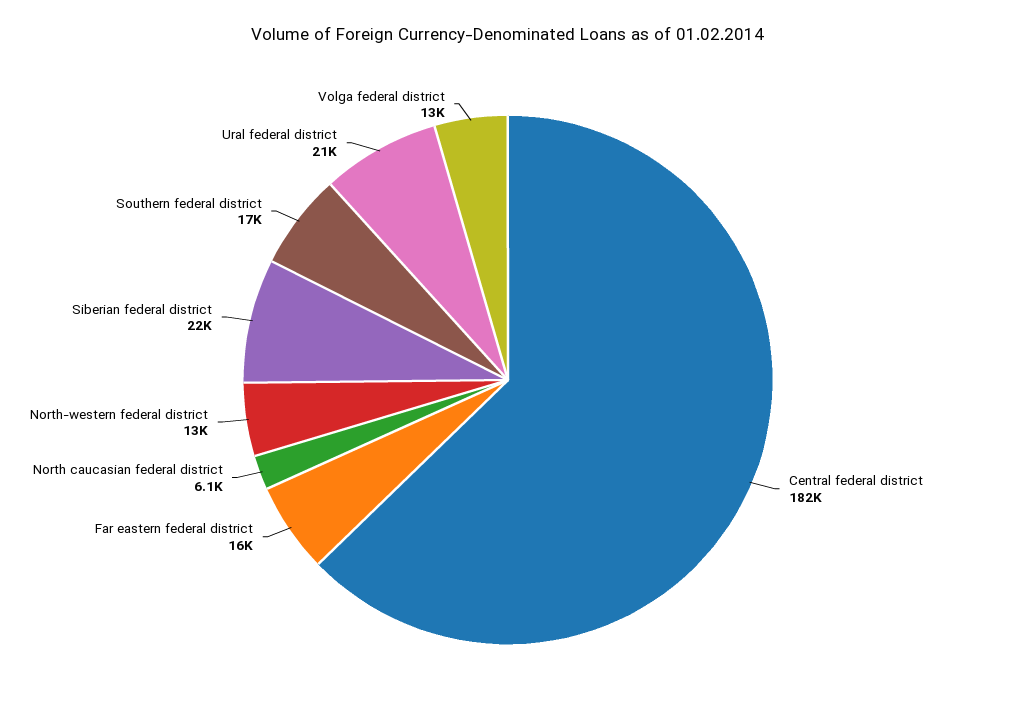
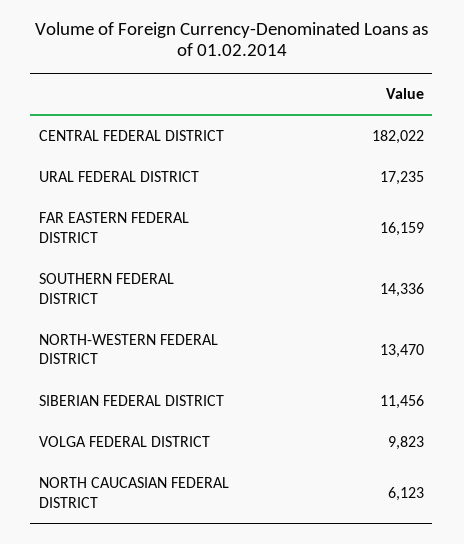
  {
    "Central federal district": 182022,
    "Far eastern federal district": 16159,
    "North caucasian federal district": 6123,
    "North-western federal district": 13470,
-   "Siberian federal district": 22000,
+   "Siberian federal district": 11456,
-   "Southern federal district": 17000,
+   "Southern federal district": 14336,
-   "Ural federal district": 21000,
+   "Ural federal district": 17235,
-   "Volga federal district": 13000
+   "Volga federal district": 9823
  }

